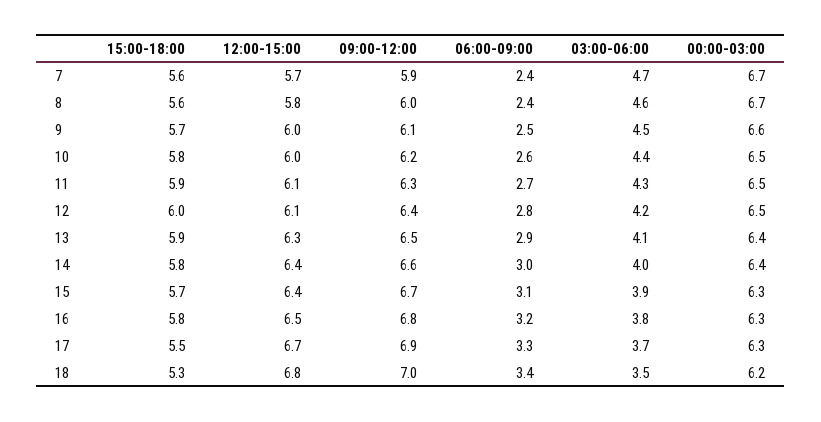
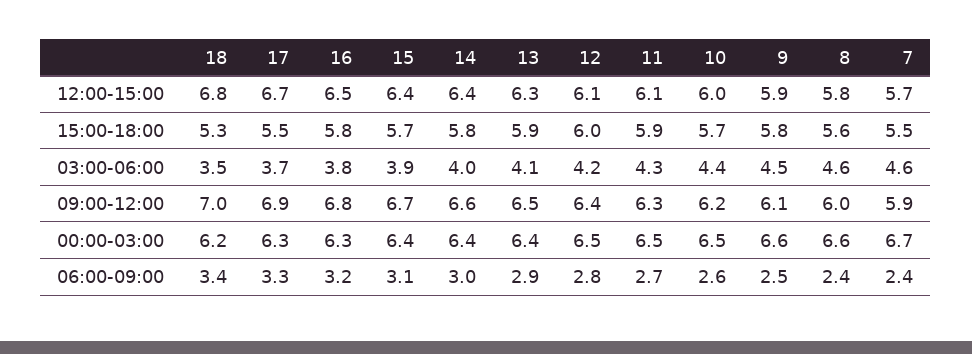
  {
    "15:00-18:00": {
-     "7": 5.6,
+     "7": 5.5,
      "8": 5.6,
-     "9": 5.7,
+     "9": 5.8,
-     "10": 5.8,
+     "10": 5.7,
      "11": 5.9,
      "12": 6,
      "13": 5.9,
      "14": 5.8,
      "15": 5.7,
      "16": 5.8,
      "17": 5.5,
      "18": 5.3
    },
    "12:00-15:00": {
      "7": 5.7,
      "8": 5.8,
-     "9": 6,
+     "9": 5.9,
      "10": 6,
      "11": 6.1,
      "12": 6.1,
      "13": 6.3,
      "14": 6.4,
      "15": 6.4,
      "16": 6.5,
      "17": 6.7,
      "18": 6.8
    },
    "09:00-12:00": {
      "7": 5.9,
      "8": 6,
      "9": 6.1,
      "10": 6.2,
      "11": 6.3,
      "12": 6.4,
      "13": 6.5,
      "14": 6.6,
      "15": 6.7,
      "16": 6.8,
      "17": 6.9,
      "18": 7
    },
    "06:00-09:00": {
      "7": 2.4,
      "8": 2.4,
      "9": 2.5,
      "10": 2.6,
      "11": 2.7,
      "12": 2.8,
      "13": 2.9,
      "14": 3,
      "15": 3.1,
      "16": 3.2,
      "17": 3.3,
      "18": 3.4
    },
    "03:00-06:00": {
-     "7": 4.7,
+     "7": 4.6,
      "8": 4.6,
      "9": 4.5,
      "10": 4.4,
      "11": 4.3,
      "12": 4.2,
      "13": 4.1,
      "14": 4,
      "15": 3.9,
      "16": 3.8,
      "17": 3.7,
      "18": 3.5
    },
    "00:00-03:00": {
      "7": 6.7,
-     "8": 6.7,
+     "8": 6.6,
      "9": 6.6,
      "10": 6.5,
      "11": 6.5,
      "12": 6.5,
      "13": 6.4,
      "14": 6.4,
-     "15": 6.3,
+     "15": 6.4,
      "16": 6.3,
      "17": 6.3,
      "18": 6.2
    }
  }

